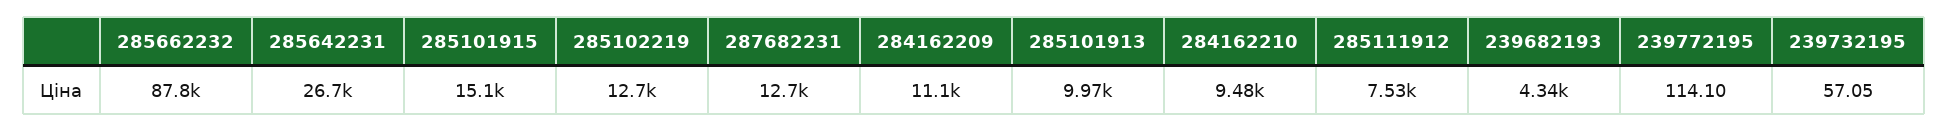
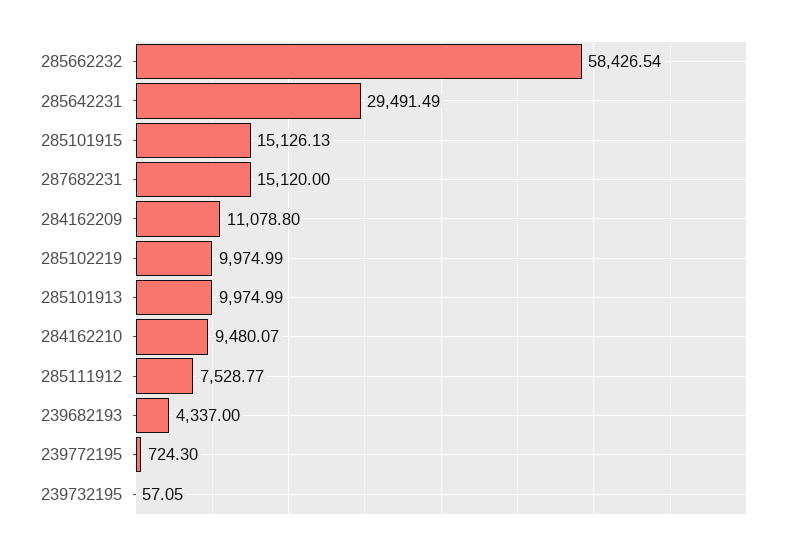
  {
-   "285662232": 87800,
+   "285662232": 58426.54,
-   "285642231": 26700,
+   "285642231": 29491.49,
    "285101915": 15126.13,
-   "285102219": 12700,
+   "285102219": 9974.99,
-   "287682231": 12700,
+   "287682231": 15120,
    "284162209": 11078.8,
    "285101913": 9974.99,
    "284162210": 9480.07,
    "285111912": 7528.77,
    "239682193": 4337,
-   "239772195": 114.1,
+   "239772195": 724.3,
    "239732195": 57.05
  }

